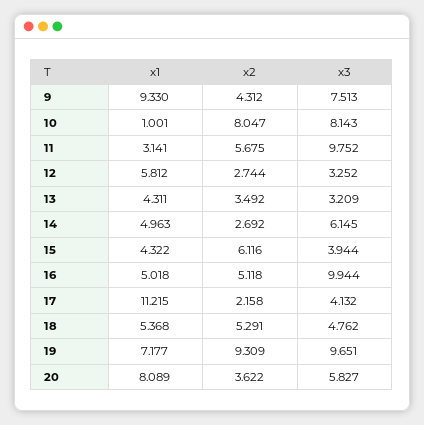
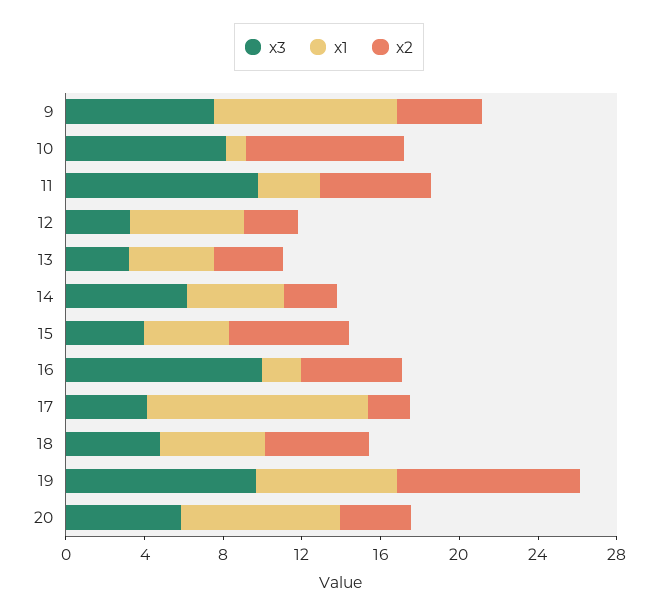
  {
    "x1": {
      "9": 9.33,
      "10": 1.001,
      "11": 3.141,
      "12": 5.812,
      "13": 4.311,
      "14": 4.963,
      "15": 4.322,
-     "16": 5.018,
+     "16": 2,
      "17": 11.215,
      "18": 5.368,
      "19": 7.177,
      "20": 8.089
    },
    "x2": {
      "9": 4.312,
      "10": 8.047,
      "11": 5.675,
      "12": 2.744,
      "13": 3.492,
      "14": 2.692,
      "15": 6.116,
      "16": 5.118,
      "17": 2.158,
      "18": 5.291,
      "19": 9.309,
      "20": 3.622
    },
    "x3": {
      "9": 7.513,
      "10": 8.143,
      "11": 9.752,
      "12": 3.252,
      "13": 3.209,
      "14": 6.145,
      "15": 3.944,
      "16": 9.944,
      "17": 4.132,
      "18": 4.762,
      "19": 9.651,
      "20": 5.827
    }
  }

